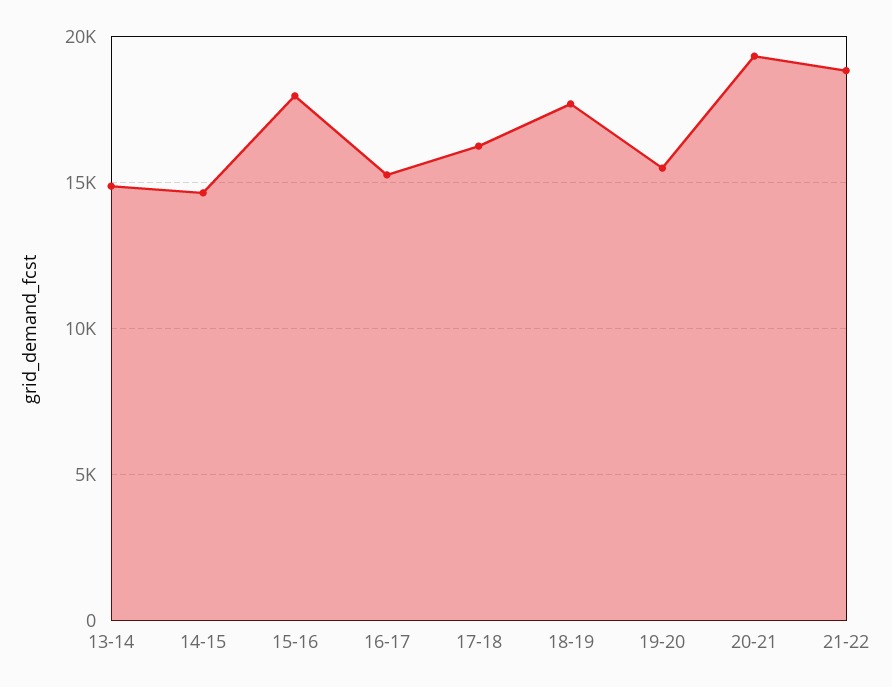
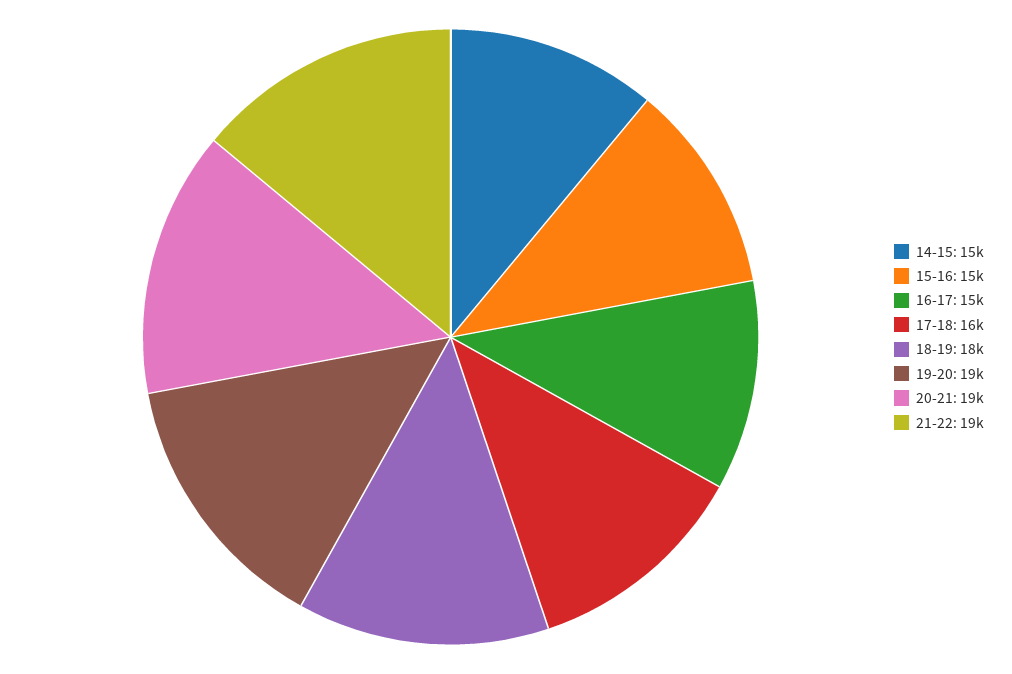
  {
-   "13-14": 15000,
    "14-15": 15000,
-   "15-16": 18000,
+   "15-16": 15000,
    "16-17": 15000,
    "17-18": 16000,
    "18-19": 18000,
-   "19-20": 15500,
+   "19-20": 19000,
    "20-21": 19000,
    "21-22": 19000
  }

